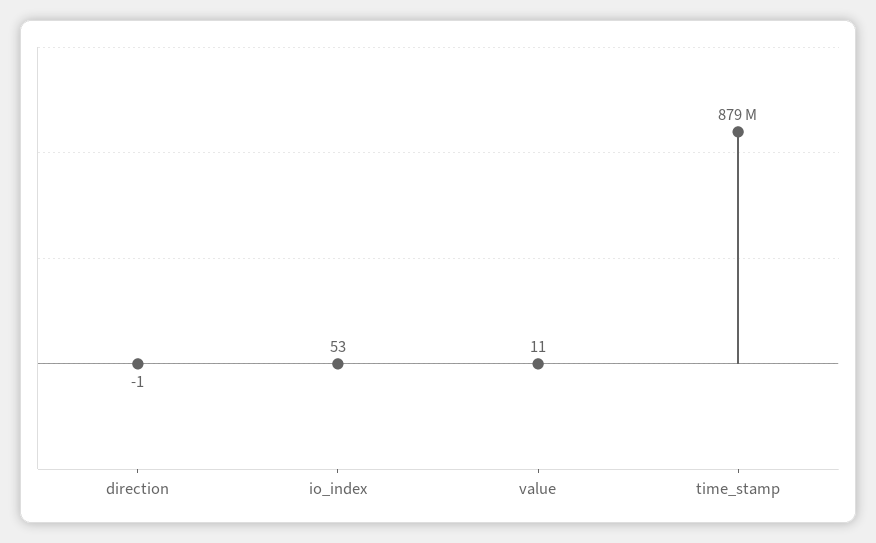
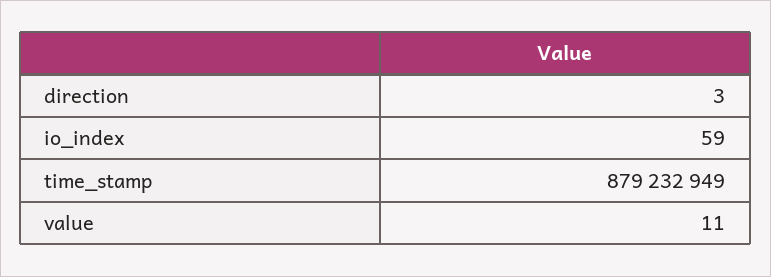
  {
-   "direction": -1,
+   "direction": 3,
-   "io_index": 53,
+   "io_index": 59,
    "value": 11,
    "time_stamp": 879232949
  }

